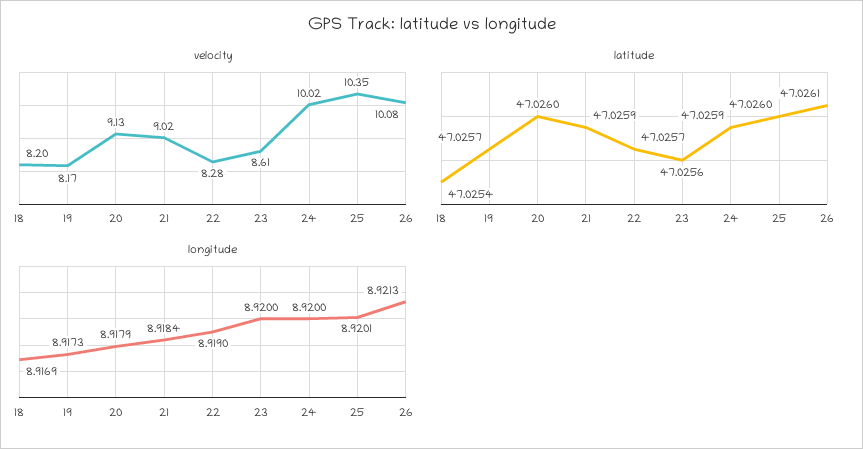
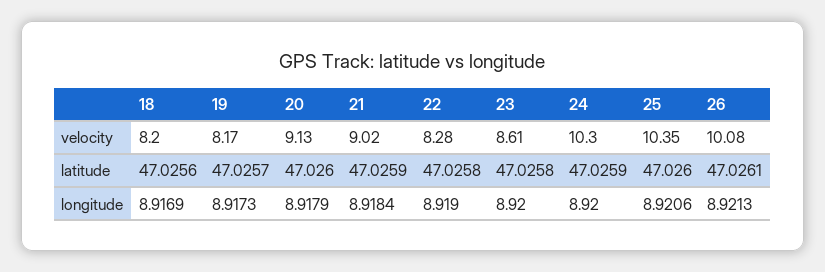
  {
    "velocity": {
      "18": 8.2,
      "19": 8.17,
      "20": 9.13,
      "21": 9.02,
      "22": 8.28,
      "23": 8.61,
-     "24": 10.02,
+     "24": 10.3,
      "25": 10.35,
      "26": 10.08
    },
    "latitude": {
-     "18": 47.0254,
+     "18": 47.0256,
      "19": 47.0257,
      "20": 47.026,
      "21": 47.0259,
-     "22": 47.0257,
+     "22": 47.0258,
-     "23": 47.0256,
+     "23": 47.0258,
      "24": 47.0259,
      "25": 47.026,
      "26": 47.0261
    },
    "longitude": {
      "18": 8.9169,
      "19": 8.9173,
      "20": 8.9179,
      "21": 8.9184,
      "22": 8.919,
      "23": 8.92,
      "24": 8.92,
-     "25": 8.9201,
+     "25": 8.9206,
      "26": 8.9213
    }
  }

